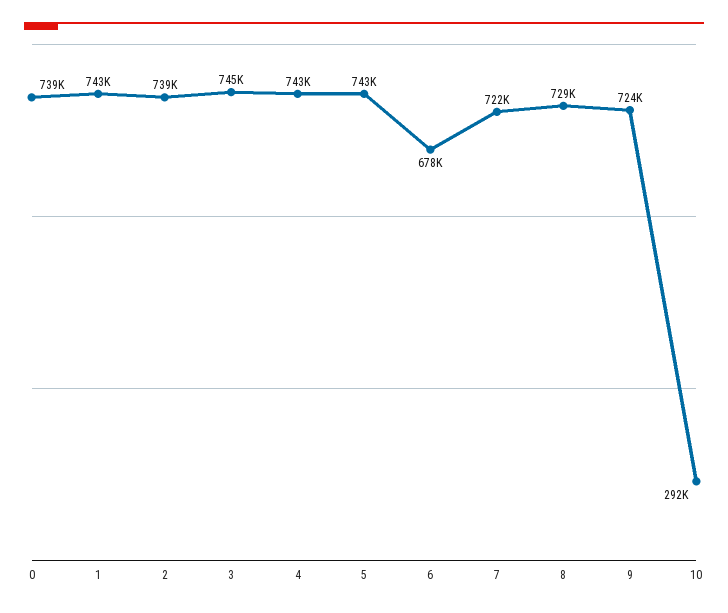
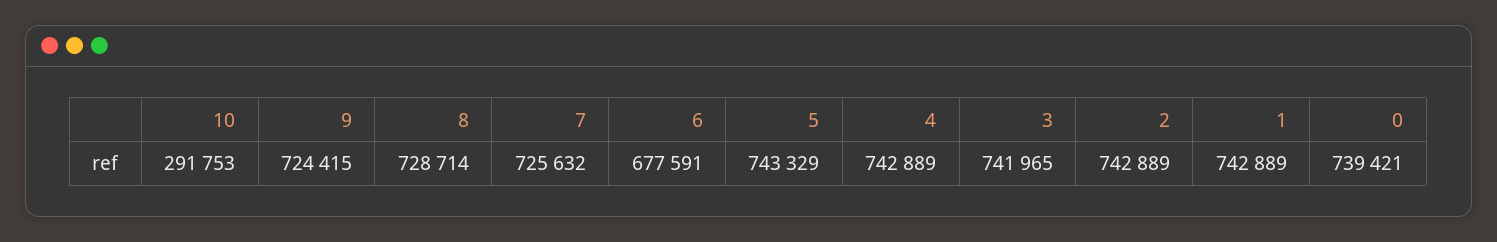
  {
    "0": 739421,
    "1": 742889,
-   "2": 739000,
+   "2": 742889,
-   "3": 745000,
+   "3": 741965,
    "4": 742889,
    "5": 743329,
    "6": 677591,
-   "7": 722000,
+   "7": 725632,
    "8": 728714,
    "9": 724415,
    "10": 291753
  }

